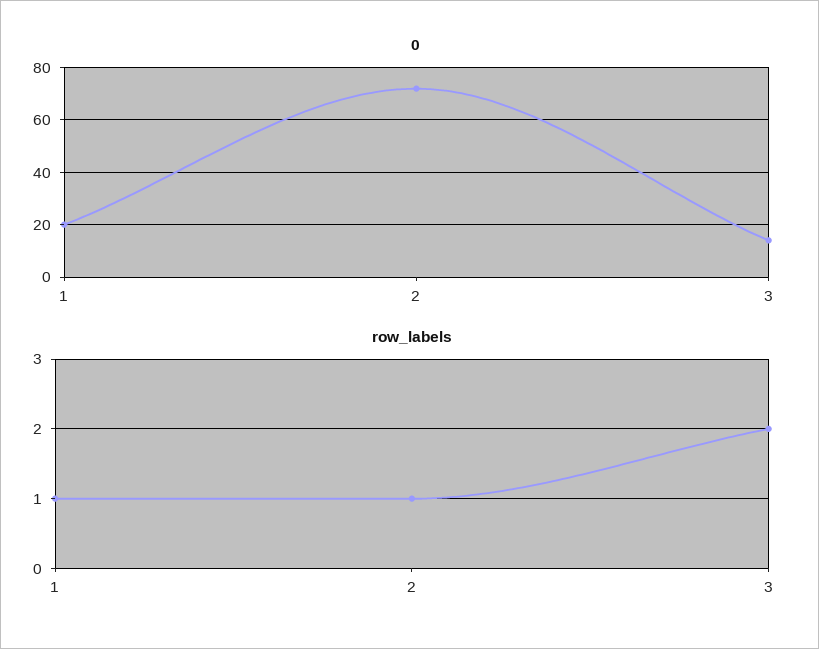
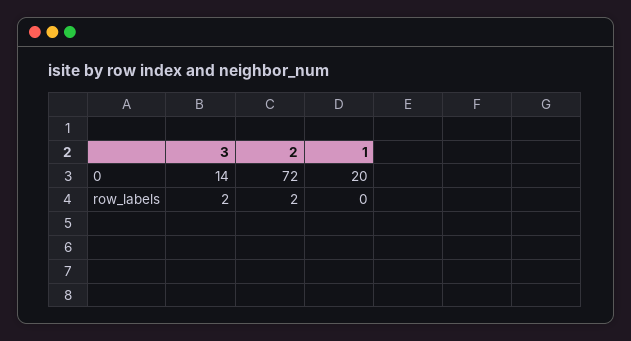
  {
    "0": {
      "1": 20,
      "2": 72,
      "3": 14
    },
    "row_labels": {
-     "1": 1,
+     "1": 0,
-     "2": 1,
+     "2": 2,
      "3": 2
    }
  }

